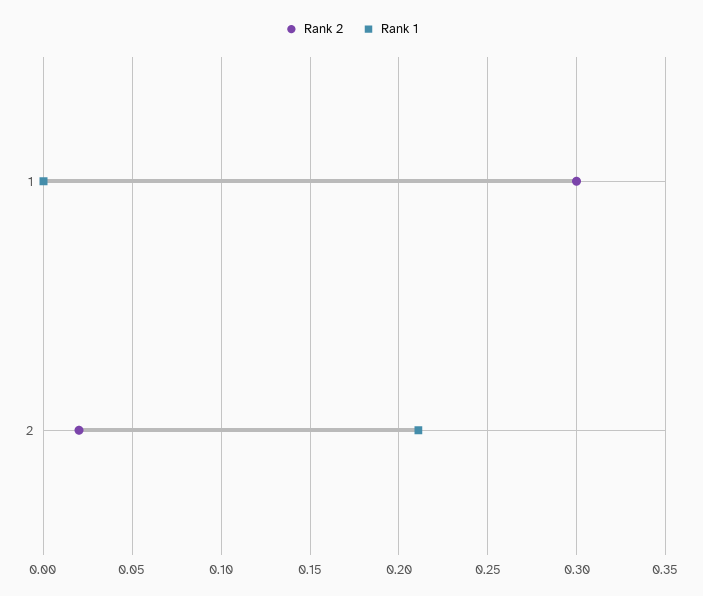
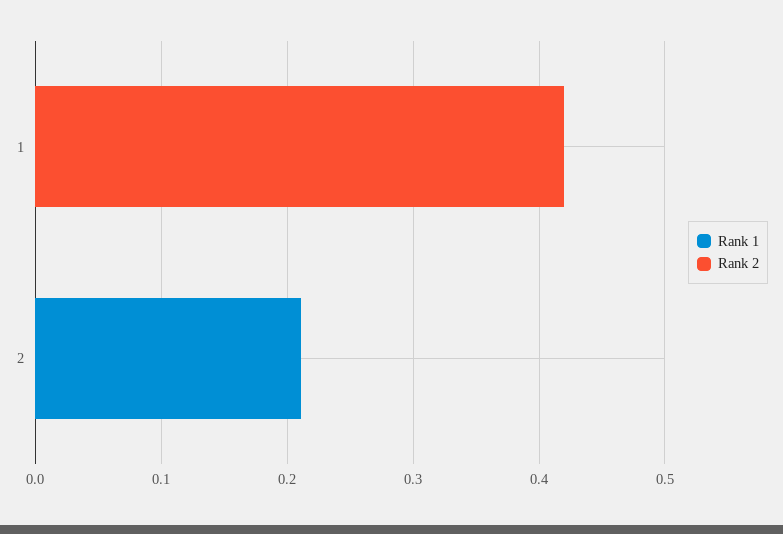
  {
    "Rank 2": {
-     "1": 0.3,
+     "1": 0.42,
-     "2": 0.02
+     "2": 0
    },
    "Rank 1": {
      "1": 0,
      "2": 0.21
    }
  }

